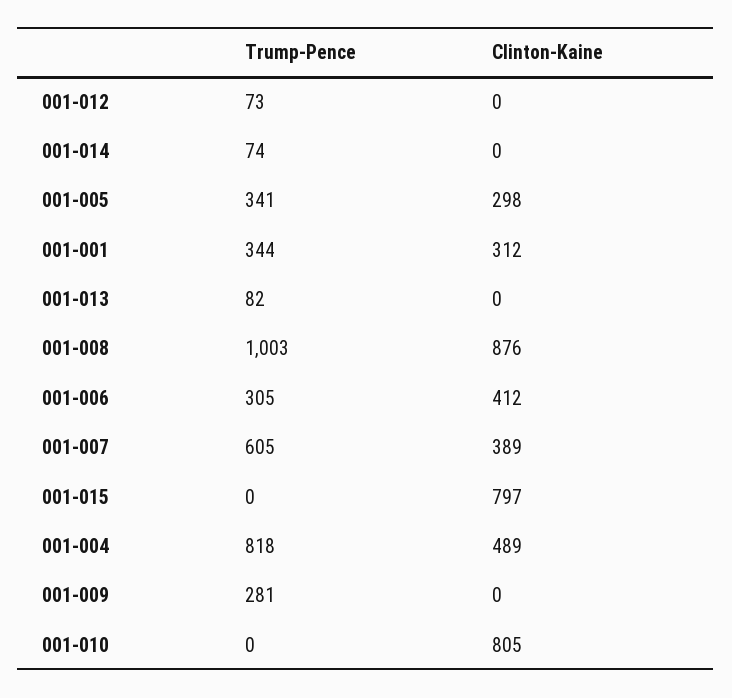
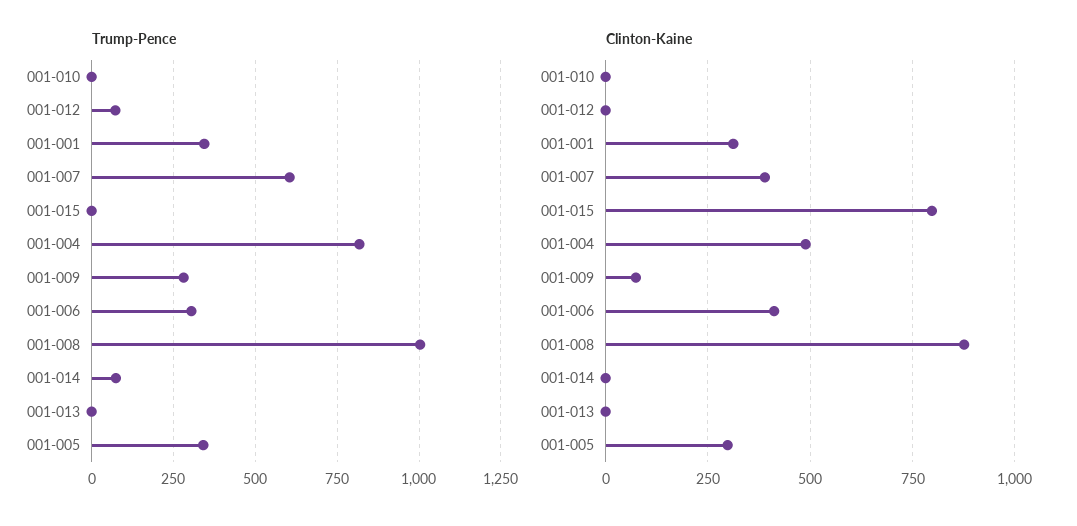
  {
    "Trump-Pence": {
      "001-012": 73,
      "001-014": 74,
      "001-005": 341,
      "001-001": 344,
-     "001-013": 82,
+     "001-013": 0,
      "001-008": 1003,
      "001-006": 305,
      "001-007": 605,
      "001-015": 0,
      "001-004": 818,
      "001-009": 281,
      "001-010": 0
    },
    "Clinton-Kaine": {
      "001-012": 0,
      "001-014": 0,
      "001-005": 298,
      "001-001": 312,
      "001-013": 0,
      "001-008": 876,
      "001-006": 412,
      "001-007": 389,
      "001-015": 797,
      "001-004": 489,
-     "001-009": 0,
+     "001-009": 75,
-     "001-010": 805
+     "001-010": 0
    }
  }

